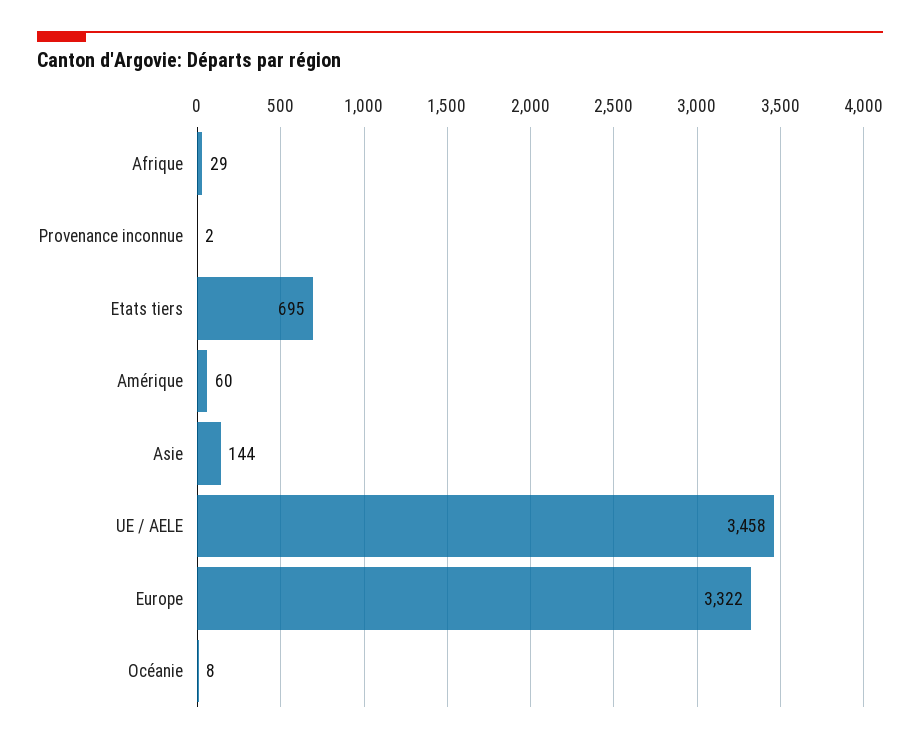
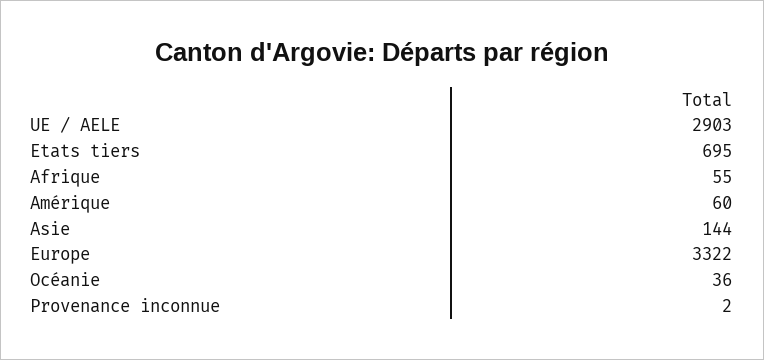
  {
-   "Afrique": 29,
+   "Afrique": 55,
    "Provenance inconnue": 2,
    "Etats tiers": 695,
    "Amérique": 60,
    "Asie": 144,
-   "UE / AELE": 3458,
+   "UE / AELE": 2903,
    "Europe": 3322,
-   "Océanie": 8
+   "Océanie": 36
  }

